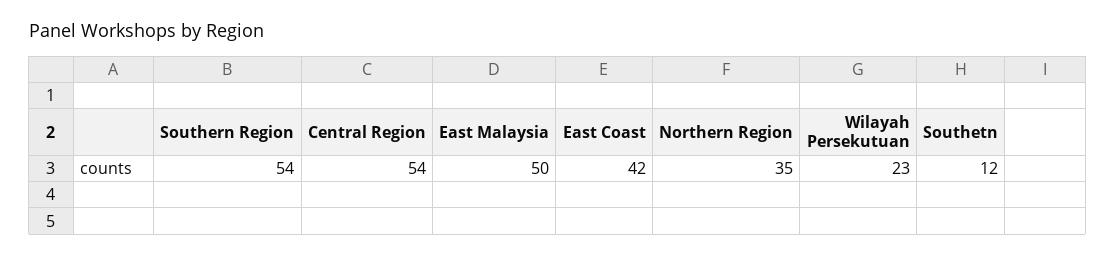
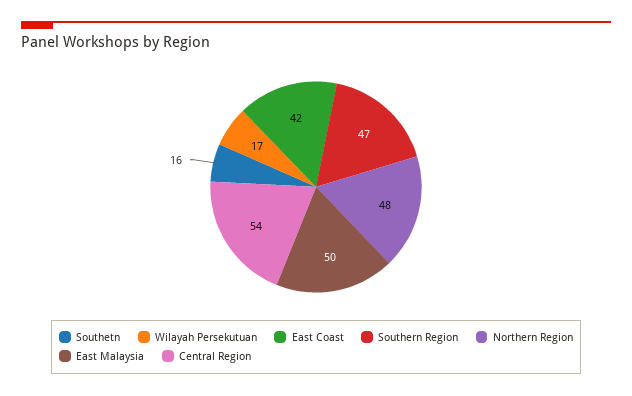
  {
-   "Southern Region": 54,
+   "Southern Region": 47,
    "Central Region": 54,
    "East Malaysia": 50,
    "East Coast": 42,
-   "Northern Region": 35,
+   "Northern Region": 48,
-   "Wilayah Persekutuan": 23,
+   "Wilayah Persekutuan": 17,
-   "Southetn": 12
+   "Southetn": 16
  }

